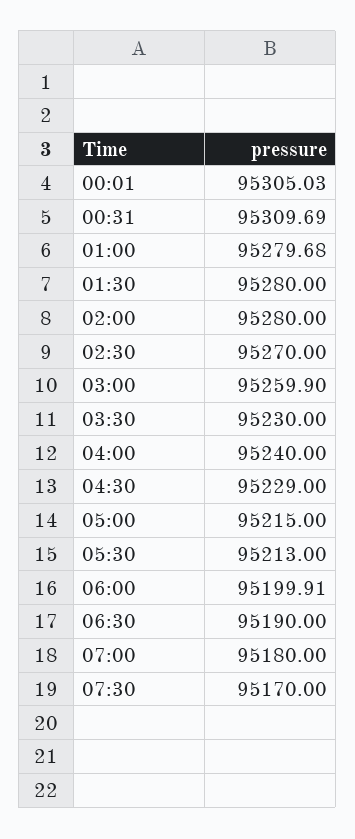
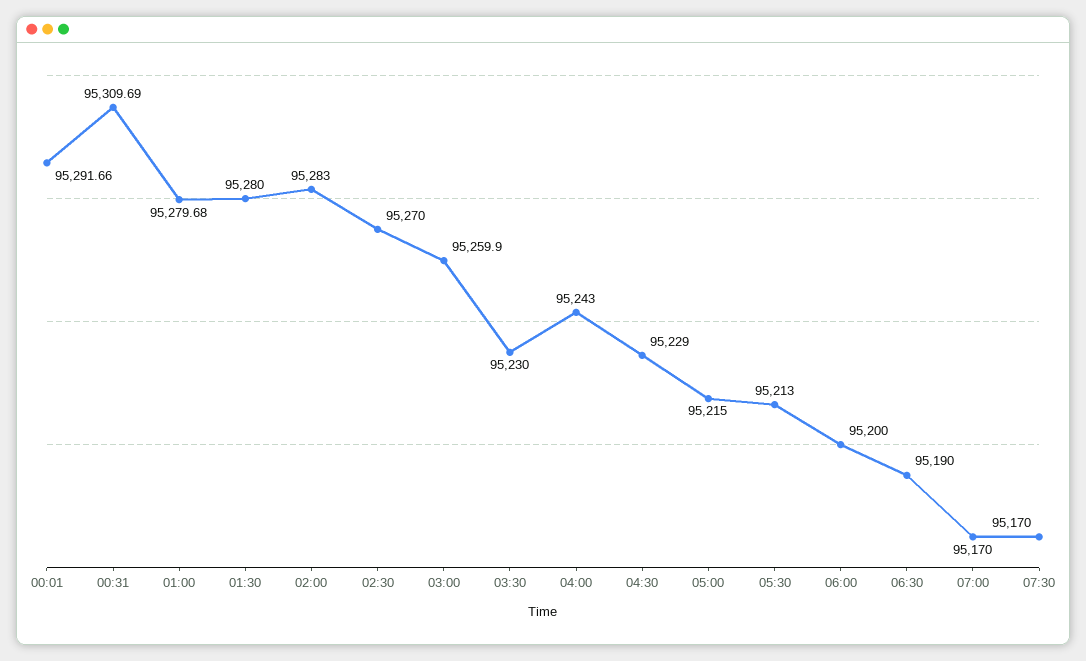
  {
-   "00:01": 95305.03,
+   "00:01": 95291.66,
    "00:31": 95309.69,
    "01:00": 95279.68,
    "01:30": 95280,
-   "02:00": 95280,
+   "02:00": 95283,
    "02:30": 95270,
    "03:00": 95259.9,
    "03:30": 95230,
-   "04:00": 95240,
+   "04:00": 95243,
    "04:30": 95229,
    "05:00": 95215,
    "05:30": 95213,
-   "06:00": 95199.91,
+   "06:00": 95200,
    "06:30": 95190,
-   "07:00": 95180,
+   "07:00": 95170,
    "07:30": 95170
  }

